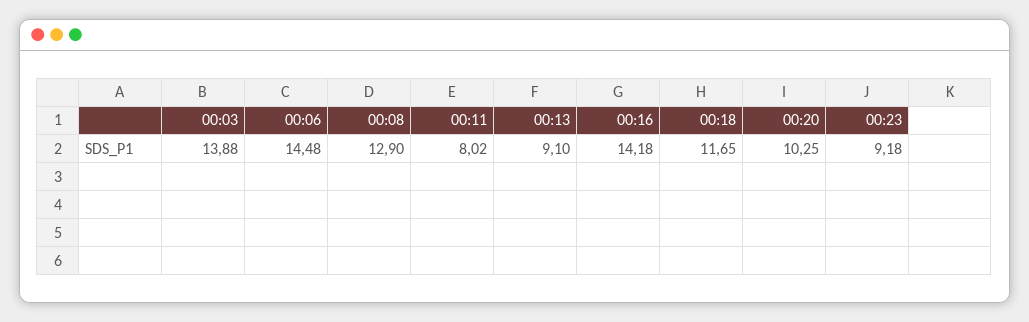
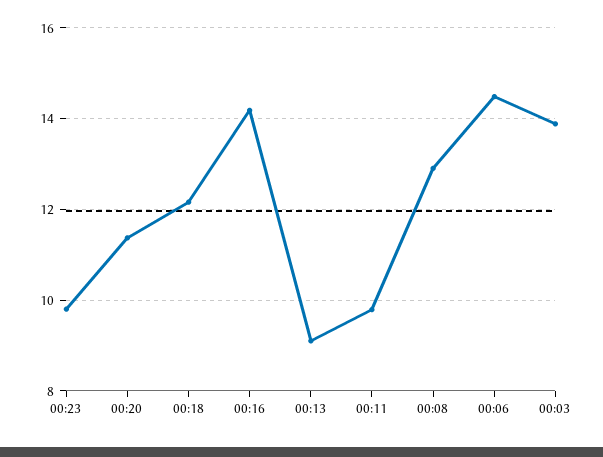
  {
    "00:03": 13.88,
    "00:06": 14.48,
    "00:08": 12.9,
-   "00:11": 8.02,
+   "00:11": 9.8,
    "00:13": 9.1,
    "00:16": 14.18,
-   "00:18": 11.65,
+   "00:18": 12.2,
-   "00:20": 10.25,
+   "00:20": 11.4,
-   "00:23": 9.18
+   "00:23": 9.8
  }

